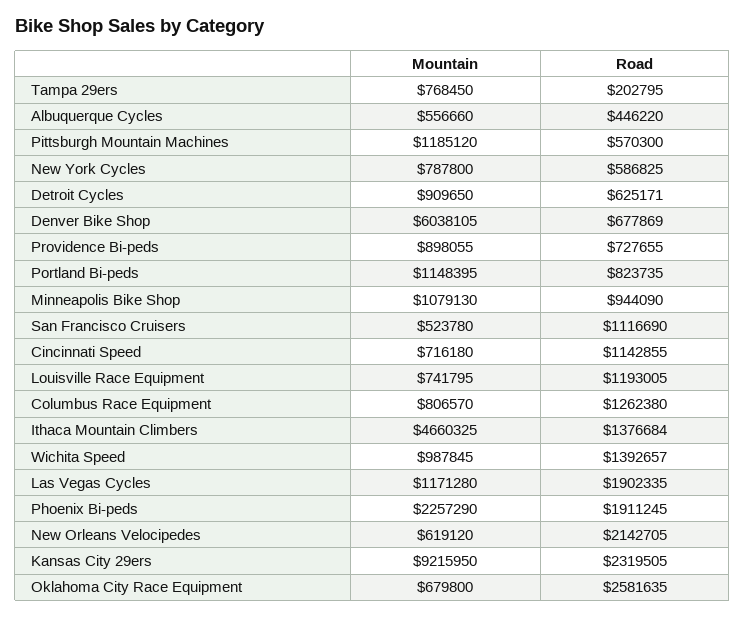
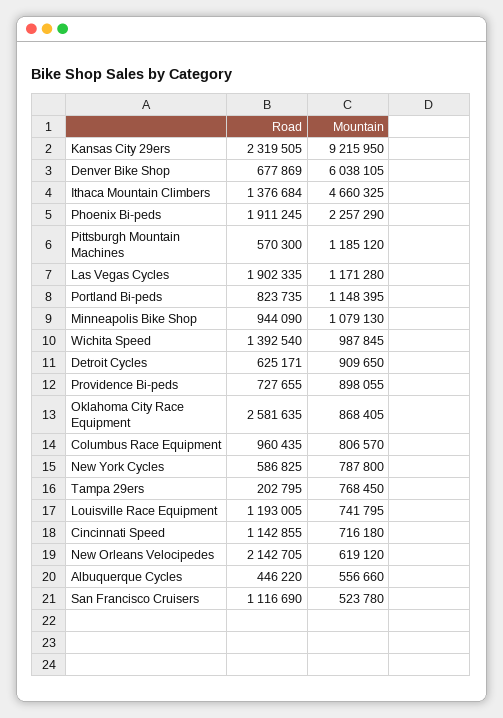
  {
    "Mountain": {
      "Tampa 29ers": 768450,
      "Albuquerque Cycles": 556660,
      "Pittsburgh Mountain Machines": 1185120,
      "New York Cycles": 787800,
      "Detroit Cycles": 909650,
      "Denver Bike Shop": 6038105,
      "Providence Bi-peds": 898055,
      "Portland Bi-peds": 1148395,
      "Minneapolis Bike Shop": 1079130,
      "San Francisco Cruisers": 523780,
      "Cincinnati Speed": 716180,
      "Louisville Race Equipment": 741795,
      "Columbus Race Equipment": 806570,
      "Ithaca Mountain Climbers": 4660325,
      "Wichita Speed": 987845,
      "Las Vegas Cycles": 1171280,
      "Phoenix Bi-peds": 2257290,
      "New Orleans Velocipedes": 619120,
      "Kansas City 29ers": 9215950,
-     "Oklahoma City Race Equipment": 679800
+     "Oklahoma City Race Equipment": 868405
    },
    "Road": {
      "Tampa 29ers": 202795,
      "Albuquerque Cycles": 446220,
      "Pittsburgh Mountain Machines": 570300,
      "New York Cycles": 586825,
      "Detroit Cycles": 625171,
      "Denver Bike Shop": 677869,
      "Providence Bi-peds": 727655,
      "Portland Bi-peds": 823735,
      "Minneapolis Bike Shop": 944090,
      "San Francisco Cruisers": 1116690,
      "Cincinnati Speed": 1142855,
      "Louisville Race Equipment": 1193005,
-     "Columbus Race Equipment": 1262380,
+     "Columbus Race Equipment": 960435,
      "Ithaca Mountain Climbers": 1376684,
-     "Wichita Speed": 1392657,
+     "Wichita Speed": 1392540,
      "Las Vegas Cycles": 1902335,
      "Phoenix Bi-peds": 1911245,
      "New Orleans Velocipedes": 2142705,
      "Kansas City 29ers": 2319505,
      "Oklahoma City Race Equipment": 2581635
    }
  }

